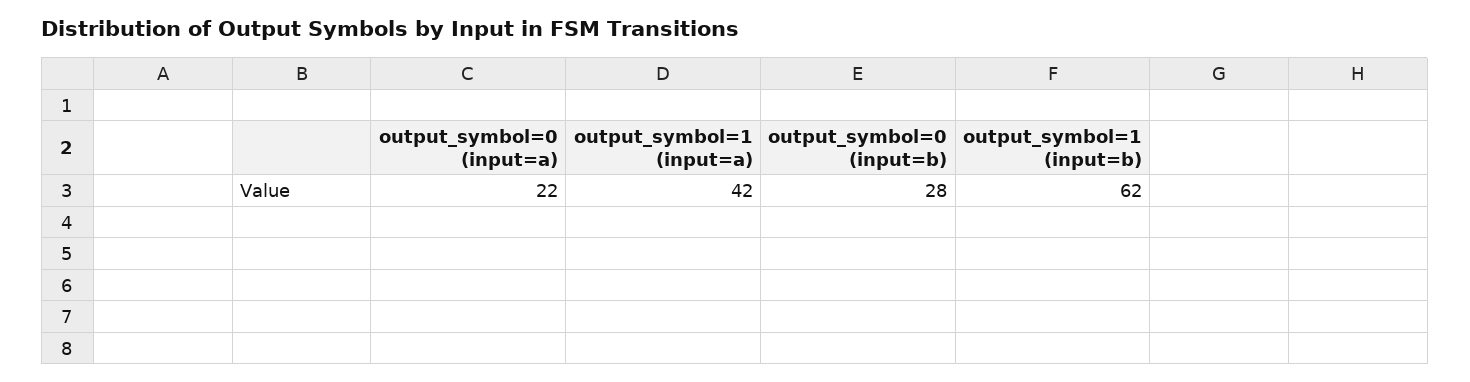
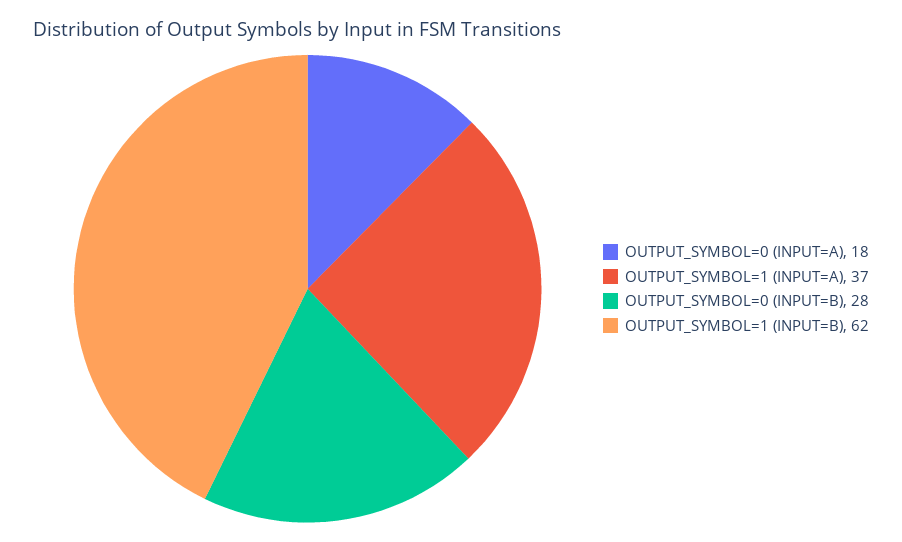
  {
-   "output_symbol=0 (input=a)": 22,
+   "output_symbol=0 (input=a)": 18,
-   "output_symbol=1 (input=a)": 42,
+   "output_symbol=1 (input=a)": 37,
    "output_symbol=0 (input=b)": 28,
    "output_symbol=1 (input=b)": 62
  }

